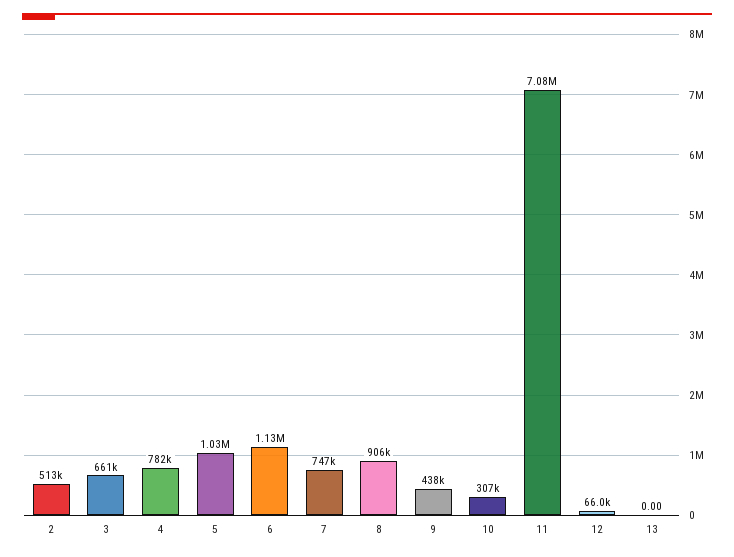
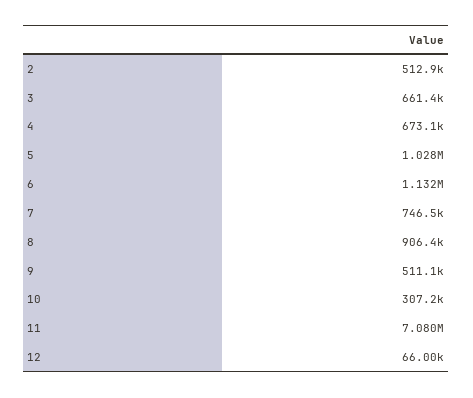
  {
    "2": 512900,
    "3": 661400,
-   "4": 782000,
+   "4": 673100,
    "5": 1028000,
    "6": 1132000,
    "7": 746500,
    "8": 906400,
-   "9": 438000,
+   "9": 511100,
    "10": 307200,
    "11": 7080000,
-   "12": 66000,
+   "12": 66000
-   "13": 0
  }

